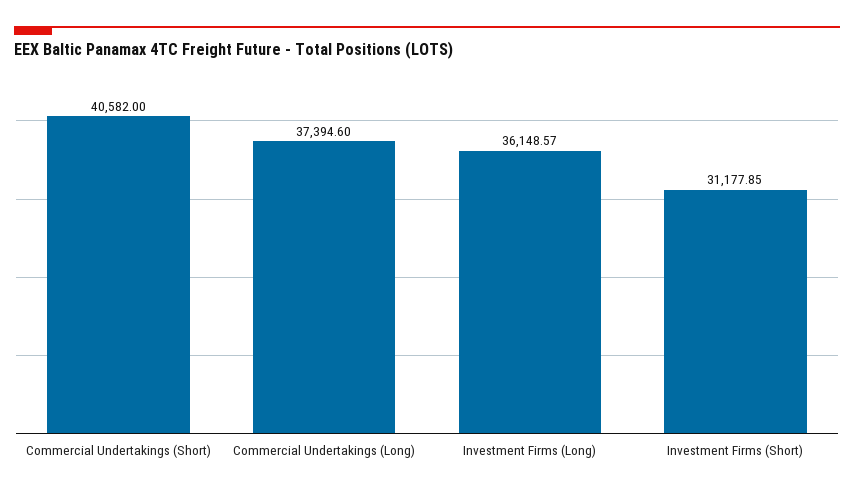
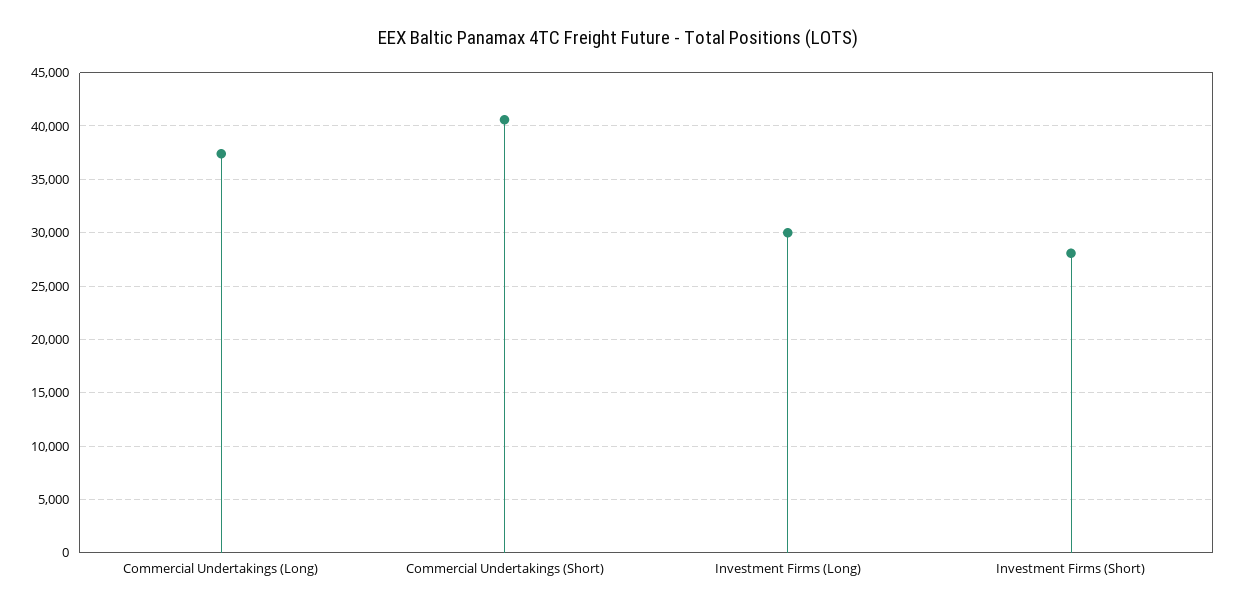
  {
    "Commercial Undertakings (Short)": 40582,
    "Commercial Undertakings (Long)": 37394.6,
-   "Investment Firms (Long)": 36148.57,
+   "Investment Firms (Long)": 30000,
-   "Investment Firms (Short)": 31177.85
+   "Investment Firms (Short)": 28000
  }

